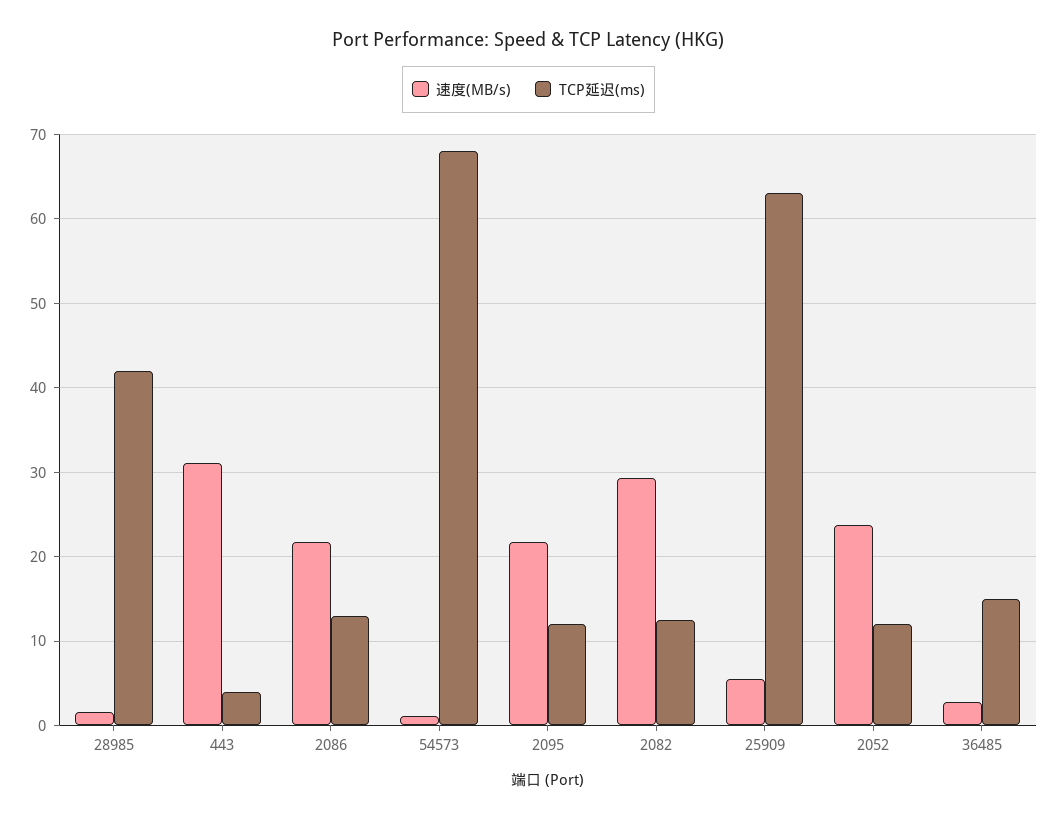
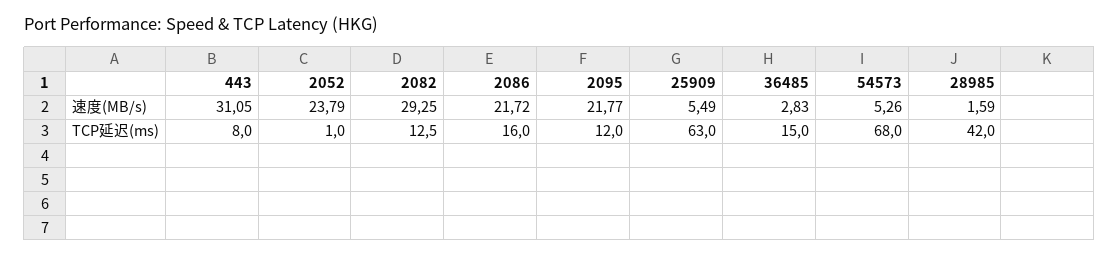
  {
    "速度(MB/s)": {
      "28985": 1.59,
      "443": 31.05,
      "2086": 21.72,
-     "54573": 1,
+     "54573": 5.26,
      "2095": 21.77,
      "2082": 29.25,
      "25909": 5.49,
      "2052": 23.79,
      "36485": 2.83
    },
    "TCP延迟(ms)": {
      "28985": 42,
-     "443": 4,
+     "443": 8,
-     "2086": 13,
+     "2086": 16,
      "54573": 68,
      "2095": 12,
      "2082": 12.5,
      "25909": 63,
-     "2052": 12,
+     "2052": 1,
      "36485": 15
    }
  }

